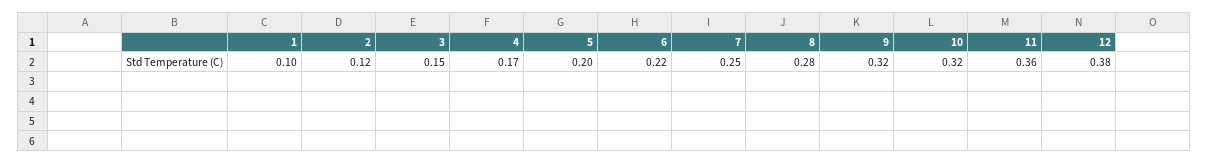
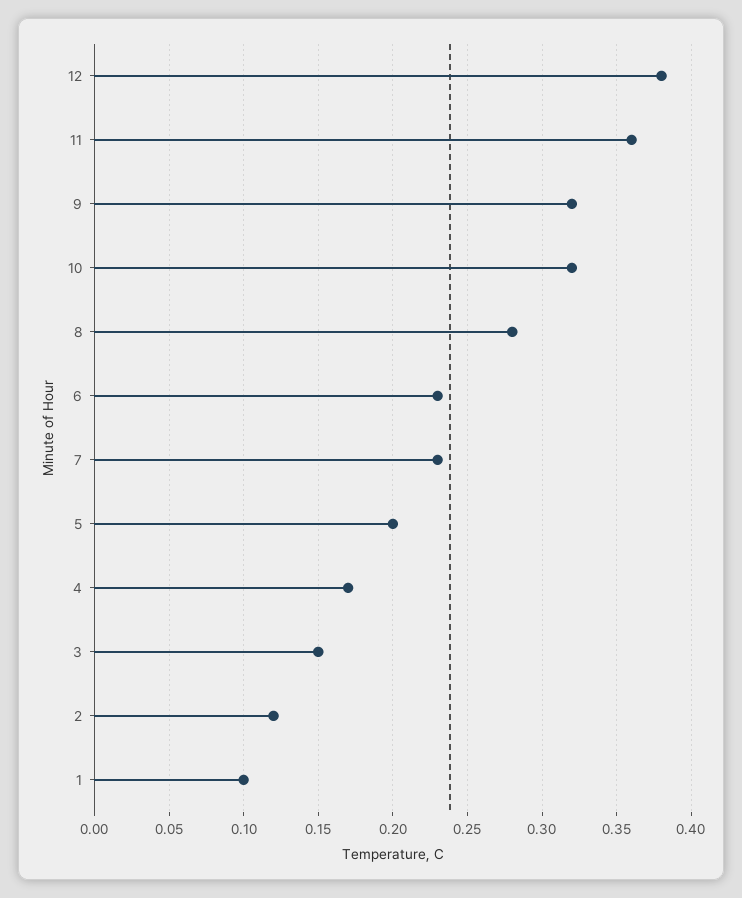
  {
    "1": 0.1,
    "2": 0.12,
    "3": 0.15,
    "4": 0.17,
    "5": 0.2,
-   "6": 0.22,
+   "6": 0.23,
-   "7": 0.25,
+   "7": 0.23,
    "8": 0.28,
    "9": 0.32,
    "10": 0.32,
    "11": 0.36,
    "12": 0.38
  }

